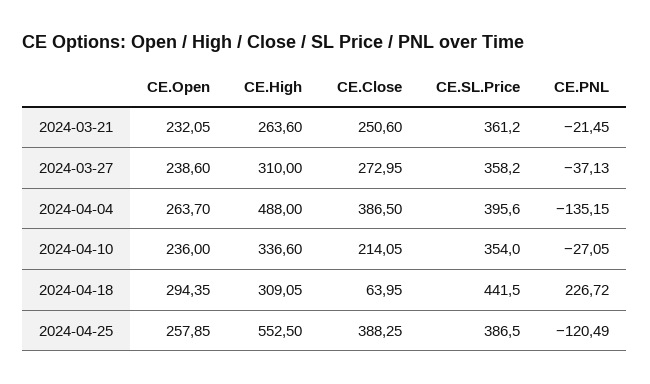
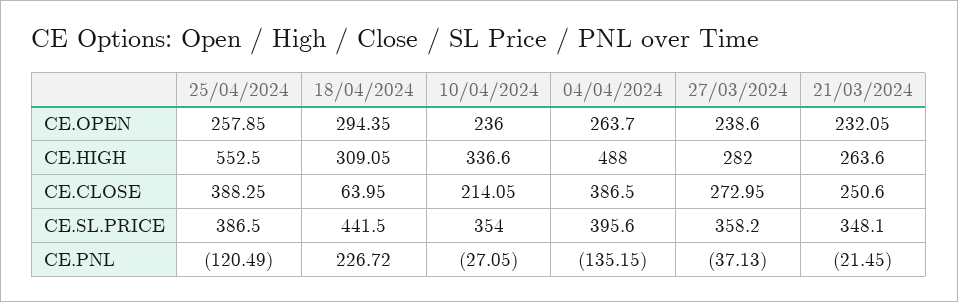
  {
    "CE.Open": {
      "2024-03-21": 232.05,
      "2024-03-27": 238.6,
      "2024-04-04": 263.7,
      "2024-04-10": 236,
      "2024-04-18": 294.35,
      "2024-04-25": 257.85
    },
    "CE.High": {
      "2024-03-21": 263.6,
-     "2024-03-27": 310,
+     "2024-03-27": 282,
      "2024-04-04": 488,
      "2024-04-10": 336.6,
      "2024-04-18": 309.05,
      "2024-04-25": 552.5
    },
    "CE.Close": {
      "2024-03-21": 250.6,
      "2024-03-27": 272.95,
      "2024-04-04": 386.5,
      "2024-04-10": 214.05,
      "2024-04-18": 63.95,
      "2024-04-25": 388.25
    },
    "CE.SL.Price": {
-     "2024-03-21": 361.2,
+     "2024-03-21": 348.1,
      "2024-03-27": 358.2,
      "2024-04-04": 395.6,
      "2024-04-10": 354,
      "2024-04-18": 441.5,
      "2024-04-25": 386.5
    },
    "CE.PNL": {
      "2024-03-21": -21.45,
      "2024-03-27": -37.13,
      "2024-04-04": -135.15,
      "2024-04-10": -27.05,
      "2024-04-18": 226.72,
      "2024-04-25": -120.49
    }
  }

